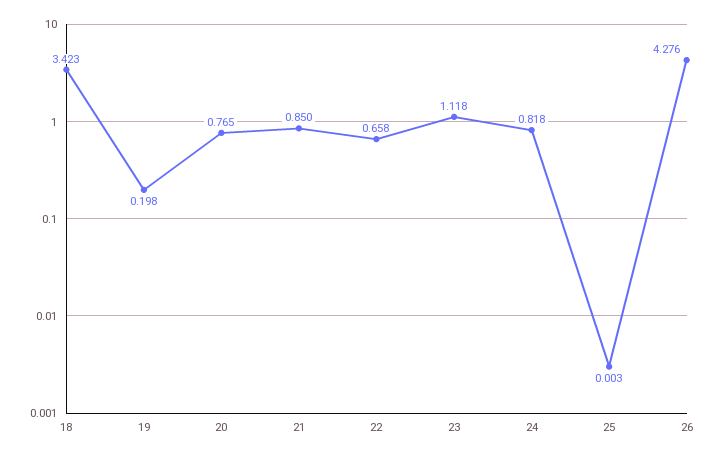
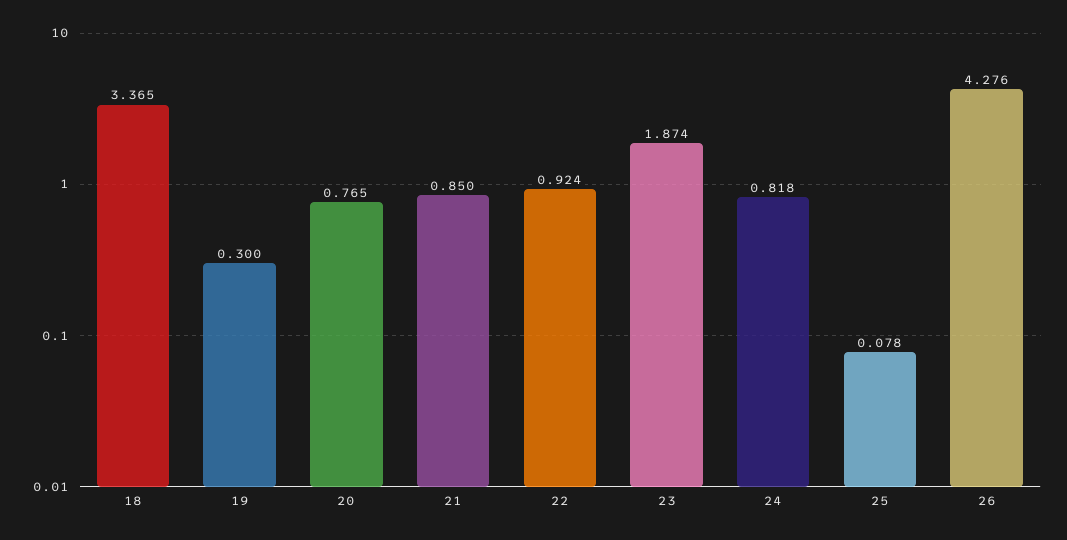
  {
-   "18": 3.423,
+   "18": 3.365,
-   "19": 0.198,
+   "19": 0.3,
    "20": 0.765,
    "21": 0.85,
-   "22": 0.658,
+   "22": 0.924,
-   "23": 1.118,
+   "23": 1.874,
    "24": 0.818,
-   "25": 0.003,
+   "25": 0.078,
    "26": 4.276
  }

